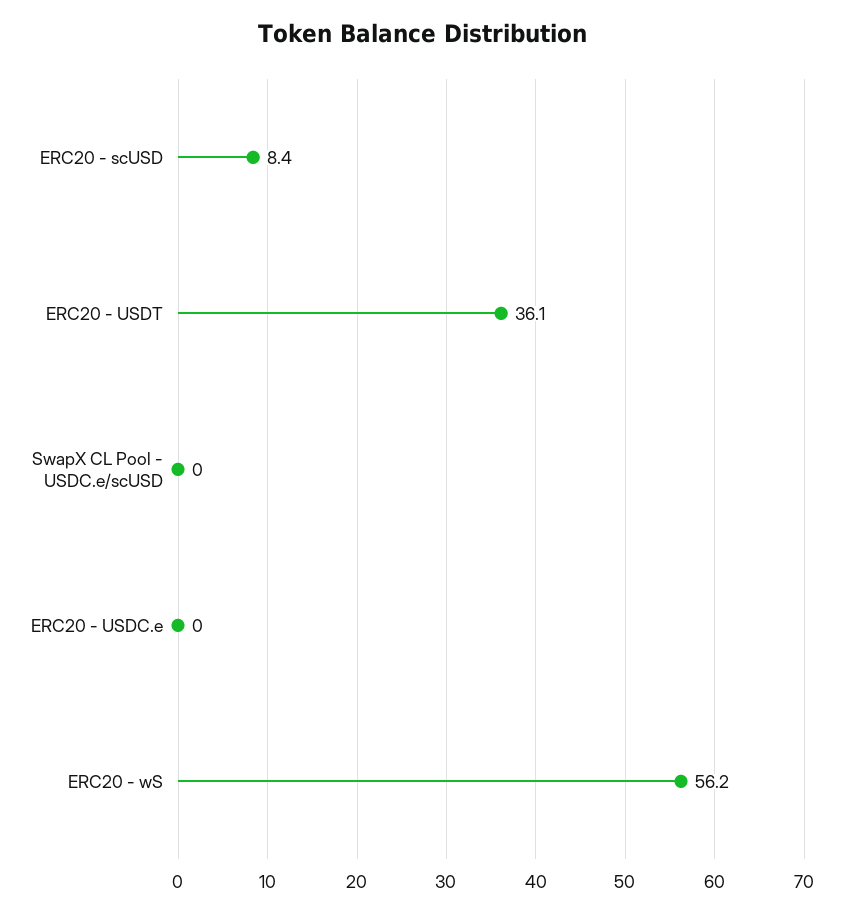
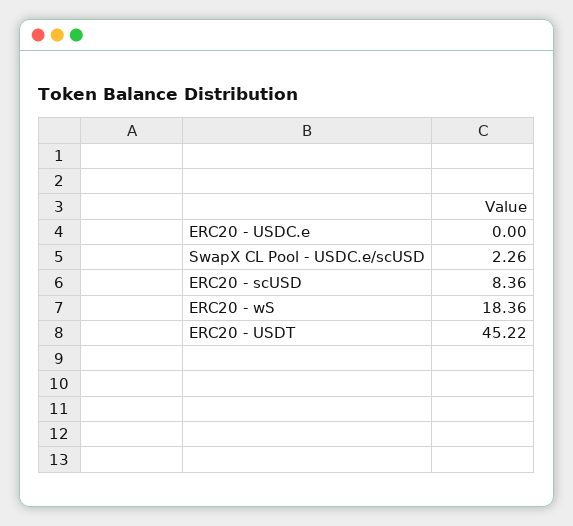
  {
    "ERC20 - scUSD": 8.36,
-   "ERC20 - USDT": 36.1,
+   "ERC20 - USDT": 45.22,
-   "SwapX CL Pool - USDC.e/scUSD": 0,
+   "SwapX CL Pool - USDC.e/scUSD": 2.26,
    "ERC20 - USDC.e": 0,
-   "ERC20 - wS": 56.2
+   "ERC20 - wS": 18.36
  }

